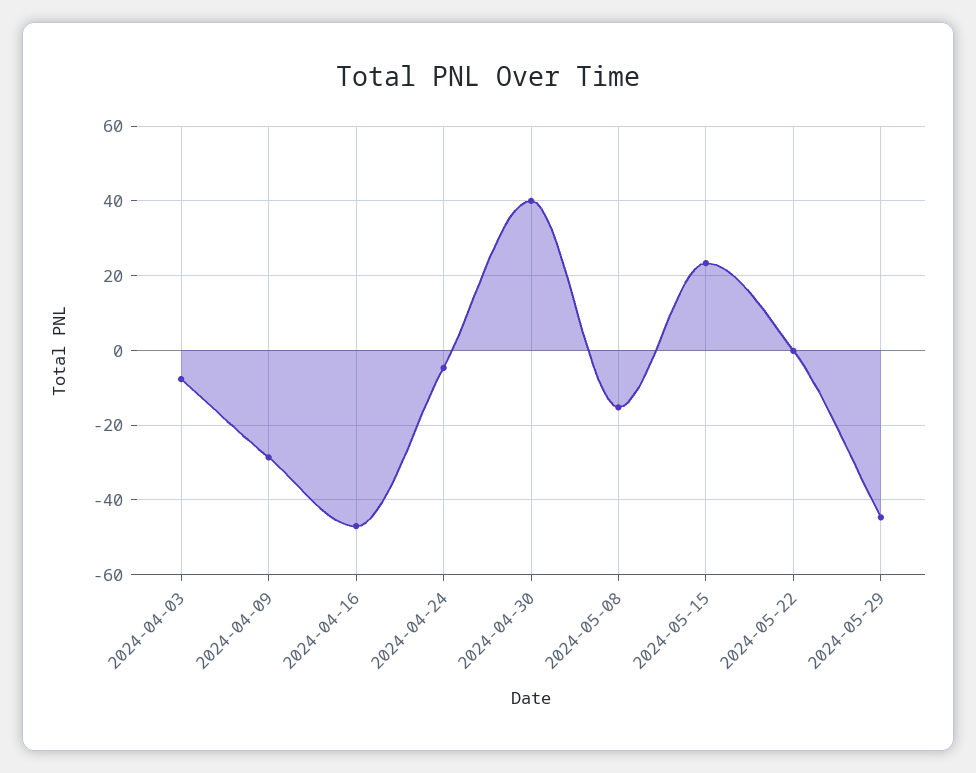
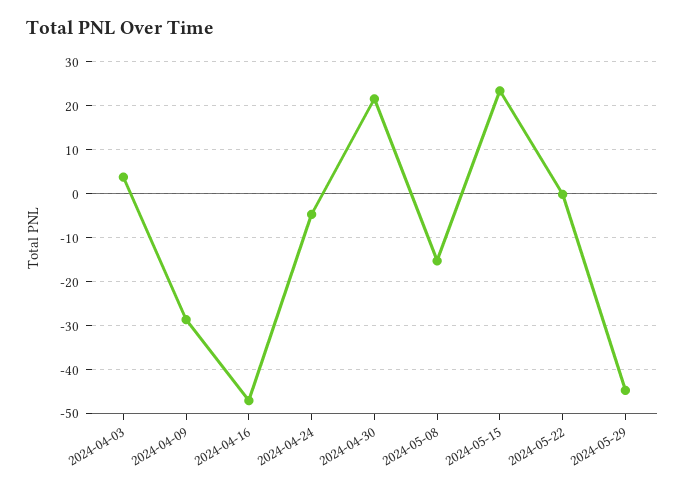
  {
-   "2024-04-03": -8,
+   "2024-04-03": 4,
    "2024-04-09": -28,
    "2024-04-16": -48,
    "2024-04-24": -4,
-   "2024-04-30": 40,
+   "2024-04-30": 22,
    "2024-05-08": -16,
    "2024-05-15": 24,
    "2024-05-22": 0,
    "2024-05-29": -44
  }

